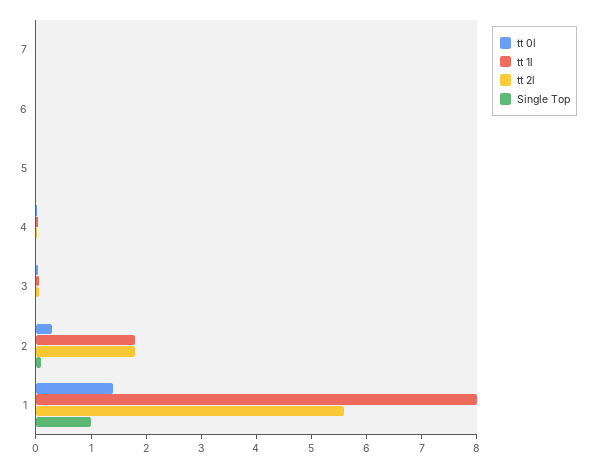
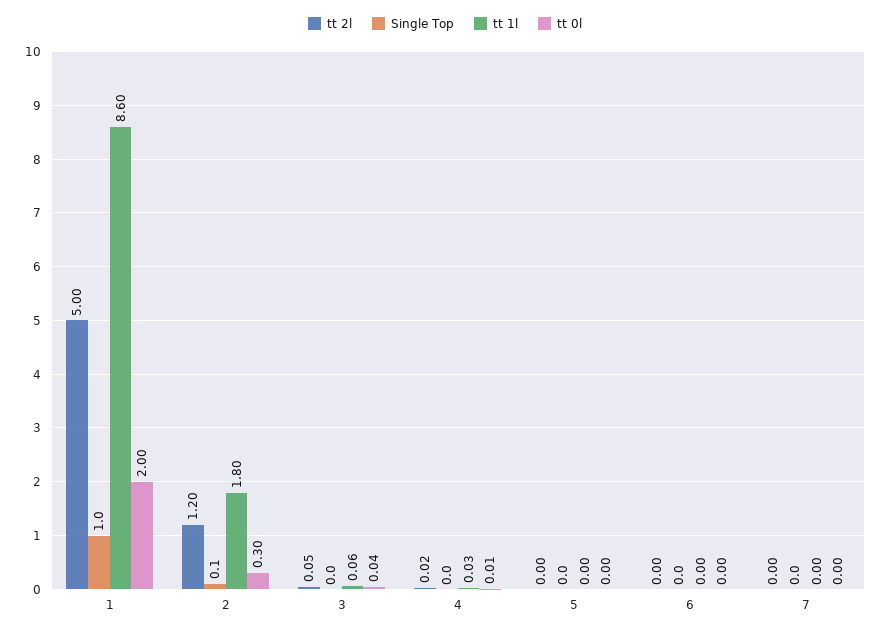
  {
    "tt 0l": {
      "7": 0,
      "6": 0,
      "5": 0,
      "4": 0.01,
      "3": 0.04,
      "2": 0.3,
-     "1": 1.4
+     "1": 2
    },
    "tt 1l": {
      "7": 0,
      "6": 0,
      "5": 0,
      "4": 0.03,
      "3": 0.06,
      "2": 1.8,
-     "1": 8
+     "1": 8.6
    },
    "tt 2l": {
      "7": 0,
      "6": 0,
      "5": 0,
      "4": 0.02,
      "3": 0.05,
-     "2": 1.8,
+     "2": 1.2,
-     "1": 5.6
+     "1": 5
    },
    "Single Top": {
      "7": 0,
      "6": 0,
      "5": 0,
      "4": 0,
      "3": 0,
      "2": 0.1,
      "1": 1
    }
  }

